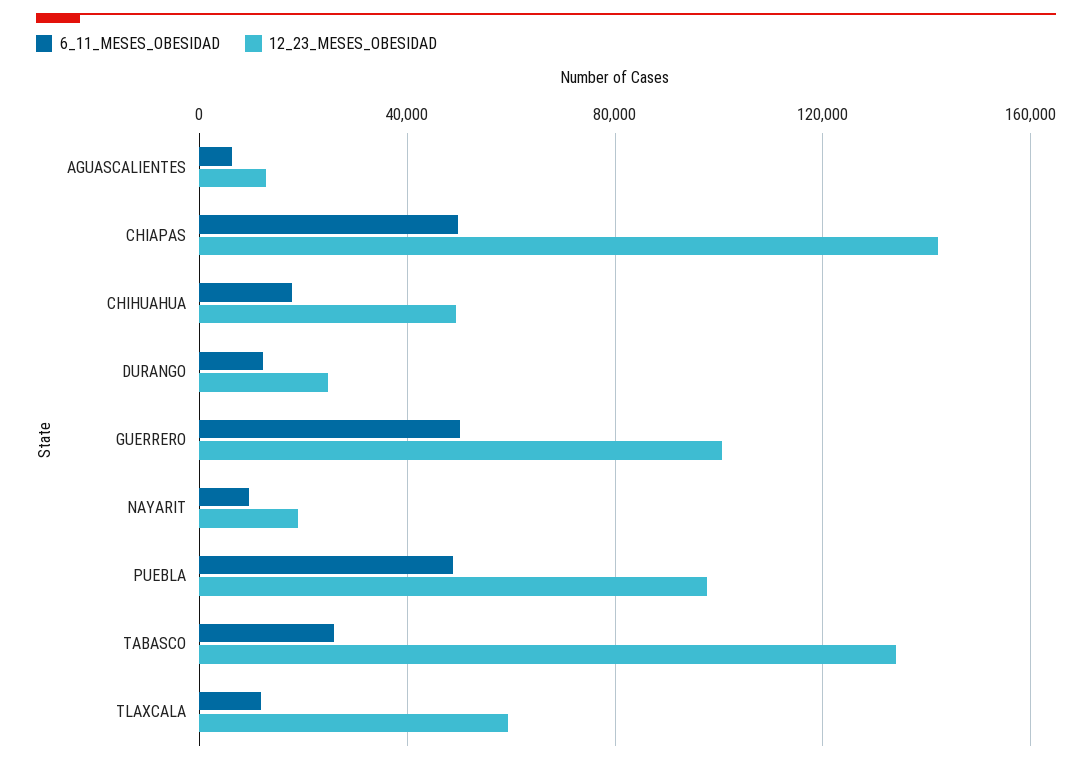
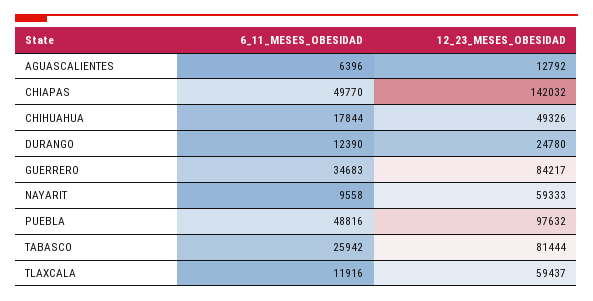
  {
    "6_11_MESES_OBESIDAD": {
      "AGUASCALIENTES": 6396,
      "CHIAPAS": 49770,
      "CHIHUAHUA": 17844,
      "DURANGO": 12390,
-     "GUERRERO": 50000,
+     "GUERRERO": 34683,
      "NAYARIT": 9558,
      "PUEBLA": 48816,
      "TABASCO": 25942,
      "TLAXCALA": 11916
    },
    "12_23_MESES_OBESIDAD": {
      "AGUASCALIENTES": 12792,
      "CHIAPAS": 142032,
      "CHIHUAHUA": 49326,
      "DURANGO": 24780,
-     "GUERRERO": 100000,
+     "GUERRERO": 84217,
-     "NAYARIT": 20000,
+     "NAYARIT": 59333,
      "PUEBLA": 97632,
-     "TABASCO": 135000,
+     "TABASCO": 81444,
      "TLAXCALA": 59437
    }
  }

